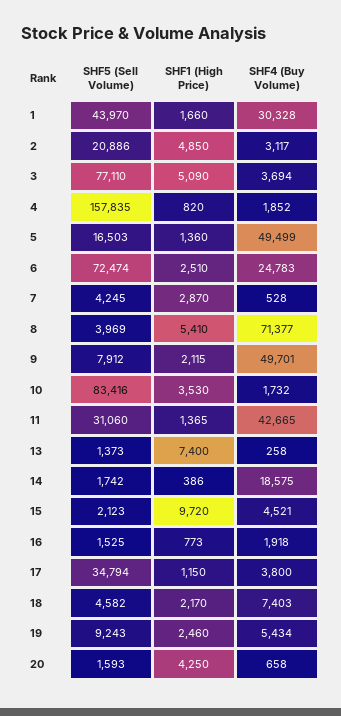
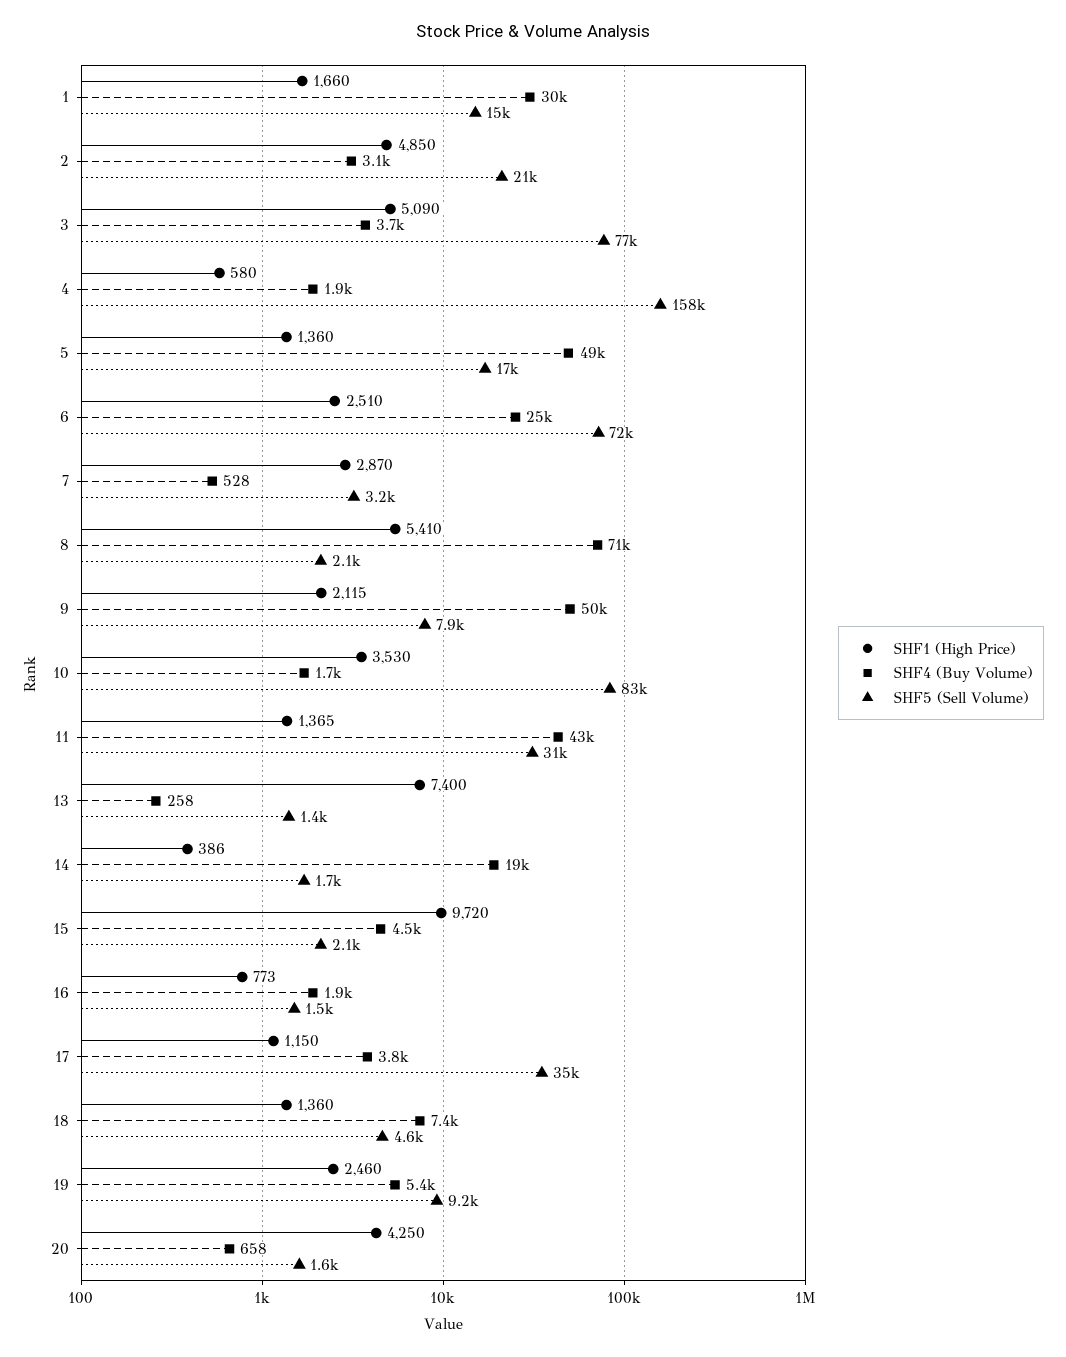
  {
    "SHF5 (Sell Volume)": {
-     "1": 43970,
+     "1": 15000,
      "2": 20886,
      "3": 77110,
      "4": 157835,
      "5": 16503,
      "6": 72474,
-     "7": 4245,
+     "7": 3200,
-     "8": 3969,
+     "8": 2100,
      "9": 7912,
      "10": 83416,
      "11": 31060,
      "13": 1373,
      "14": 1742,
      "15": 2123,
      "16": 1525,
      "17": 34794,
      "18": 4582,
      "19": 9243,
      "20": 1593
    },
    "SHF1 (High Price)": {
      "1": 1660,
      "2": 4850,
      "3": 5090,
-     "4": 820,
+     "4": 580,
      "5": 1360,
      "6": 2510,
      "7": 2870,
      "8": 5410,
      "9": 2115,
      "10": 3530,
      "11": 1365,
      "13": 7400,
      "14": 386,
      "15": 9720,
      "16": 773,
      "17": 1150,
-     "18": 2170,
+     "18": 1360,
      "19": 2460,
      "20": 4250
    },
    "SHF4 (Buy Volume)": {
      "1": 30328,
      "2": 3117,
      "3": 3694,
      "4": 1852,
      "5": 49499,
      "6": 24783,
      "7": 528,
      "8": 71377,
      "9": 49701,
      "10": 1732,
      "11": 42665,
      "13": 258,
      "14": 18575,
      "15": 4521,
      "16": 1918,
      "17": 3800,
      "18": 7403,
      "19": 5434,
      "20": 658
    }
  }

